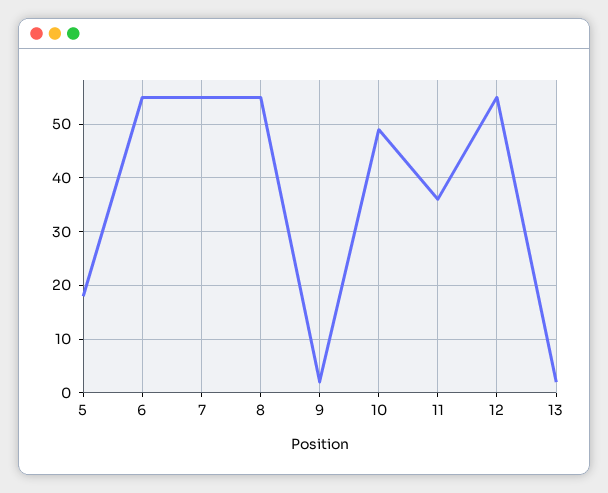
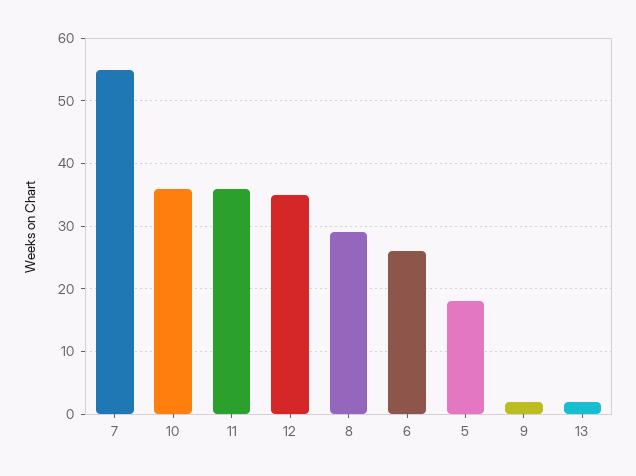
  {
    "5": 18,
-   "6": 55,
+   "6": 26,
    "7": 55,
-   "8": 55,
+   "8": 29,
    "9": 2,
-   "10": 50,
+   "10": 36,
    "11": 36,
-   "12": 55,
+   "12": 35,
    "13": 2
  }

